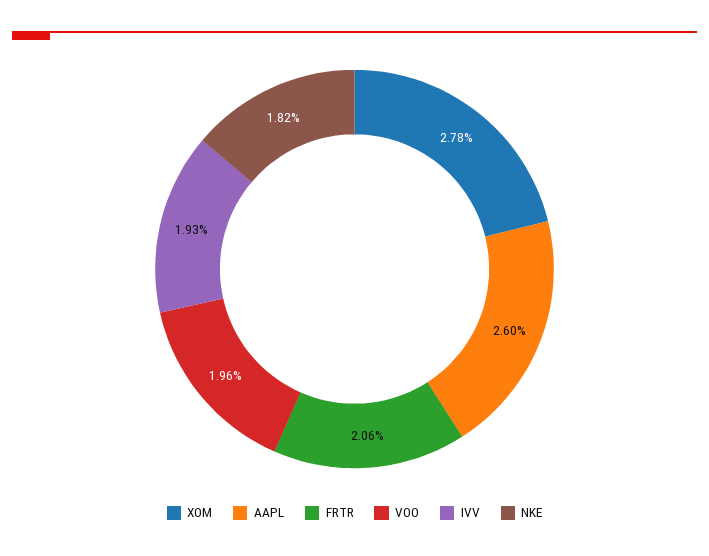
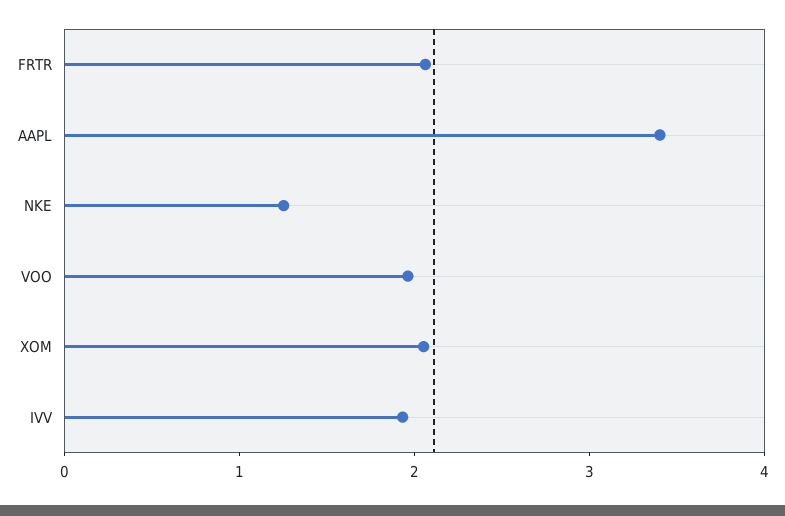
  {
-   "XOM": 2.78,
+   "XOM": 2,
-   "AAPL": 2.6,
+   "AAPL": 3.4,
    "FRTR": 2.06,
    "VOO": 1.96,
    "IVV": 1.93,
-   "NKE": 1.82
+   "NKE": 1.2
  }

